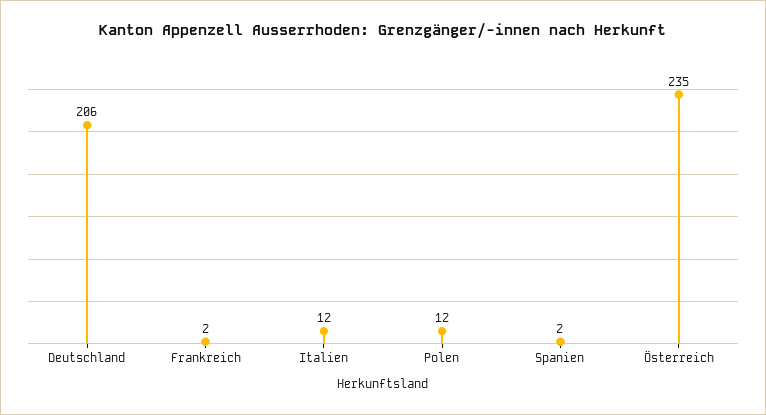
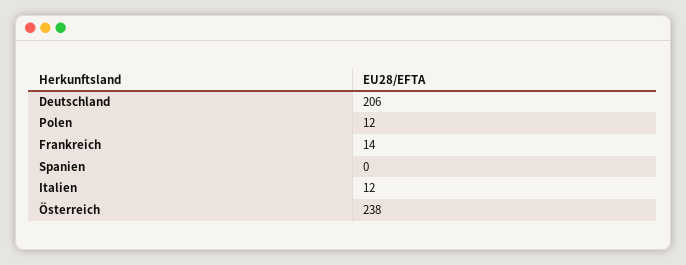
  {
    "Deutschland": 206,
-   "Frankreich": 2,
+   "Frankreich": 14,
    "Italien": 12,
    "Polen": 12,
-   "Spanien": 2,
+   "Spanien": 0,
-   "Österreich": 235
+   "Österreich": 238
  }

